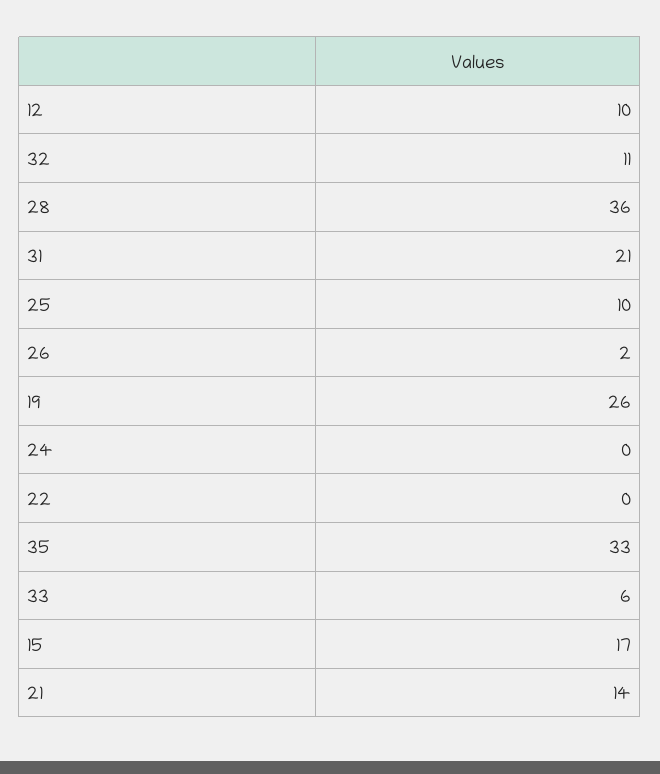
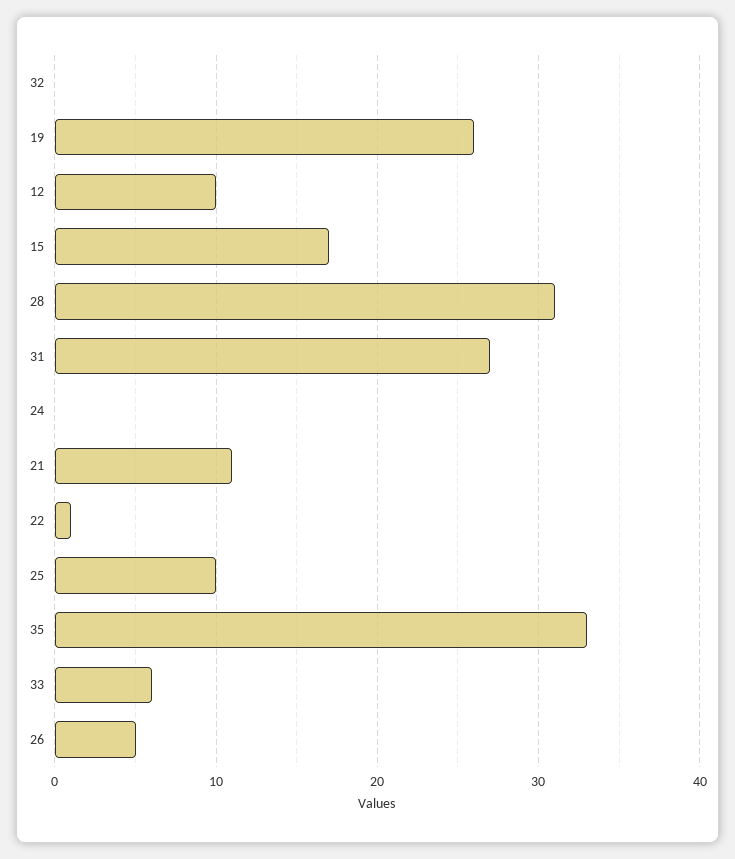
  {
    "12": 10,
-   "32": 11,
+   "32": 0,
-   "28": 36,
+   "28": 31,
-   "31": 21,
+   "31": 27,
    "25": 10,
-   "26": 2,
+   "26": 5,
    "19": 26,
    "24": 0,
-   "22": 0,
+   "22": 1,
    "35": 33,
    "33": 6,
    "15": 17,
-   "21": 14
+   "21": 11
  }

